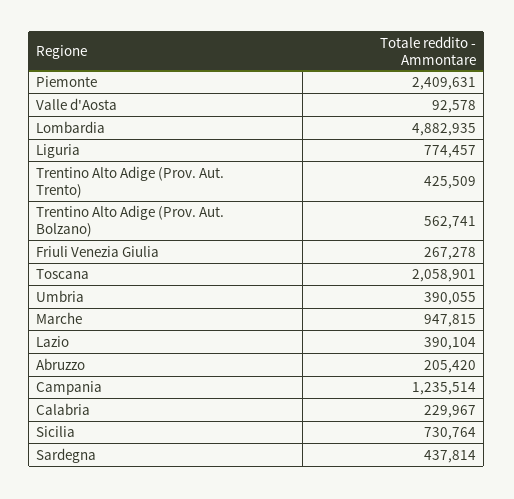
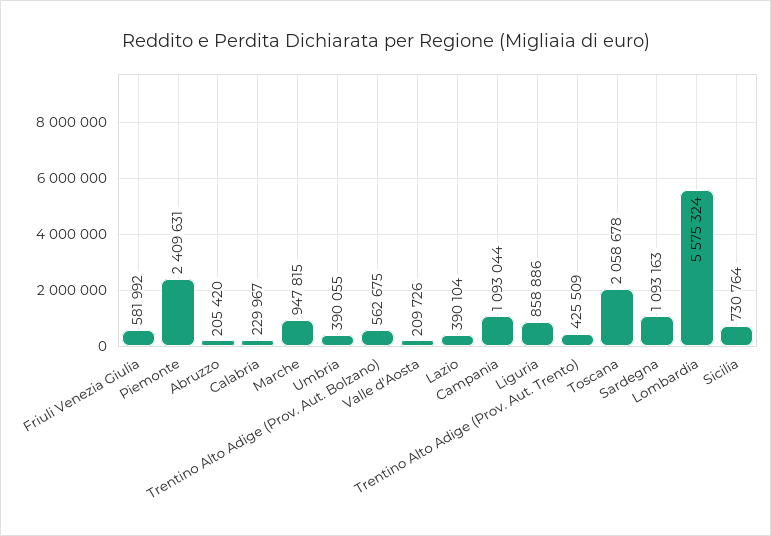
  {
    "Piemonte": 2409631,
-   "Valle d'Aosta": 92578,
+   "Valle d'Aosta": 209726,
-   "Lombardia": 4882935,
+   "Lombardia": 5575324,
-   "Liguria": 774457,
+   "Liguria": 858886,
    "Trentino Alto Adige (Prov. Aut. Trento)": 425509,
-   "Trentino Alto Adige (Prov. Aut. Bolzano)": 562741,
+   "Trentino Alto Adige (Prov. Aut. Bolzano)": 562675,
-   "Friuli Venezia Giulia": 267278,
+   "Friuli Venezia Giulia": 581992,
-   "Toscana": 2058901,
+   "Toscana": 2058678,
    "Umbria": 390055,
    "Marche": 947815,
    "Lazio": 390104,
    "Abruzzo": 205420,
-   "Campania": 1235514,
+   "Campania": 1093044,
    "Calabria": 229967,
    "Sicilia": 730764,
-   "Sardegna": 437814
+   "Sardegna": 1093163
  }

